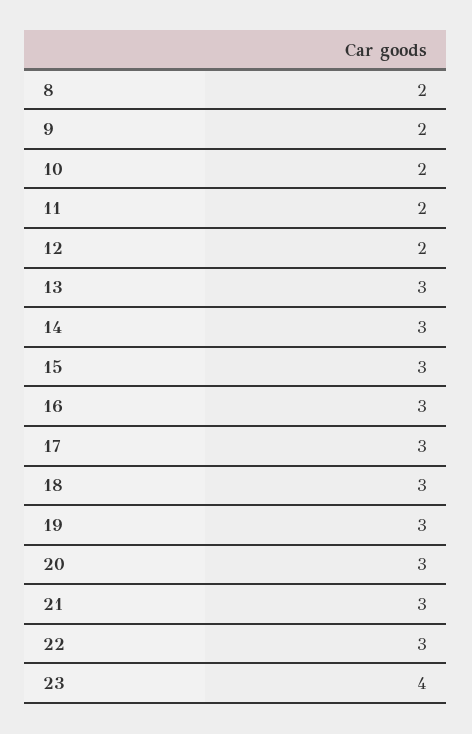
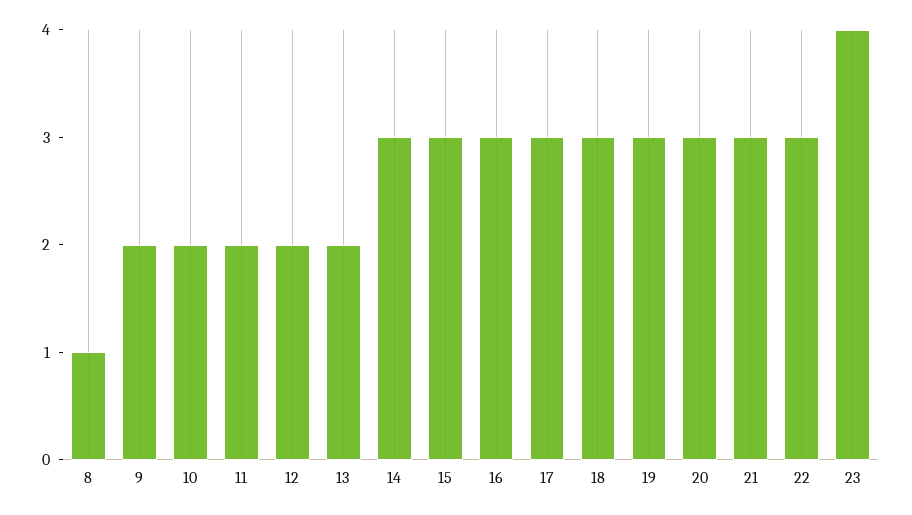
  {
-   "8": 2,
+   "8": 1,
    "9": 2,
    "10": 2,
    "11": 2,
    "12": 2,
-   "13": 3,
+   "13": 2,
    "14": 3,
    "15": 3,
    "16": 3,
    "17": 3,
    "18": 3,
    "19": 3,
    "20": 3,
    "21": 3,
    "22": 3,
    "23": 4
  }

